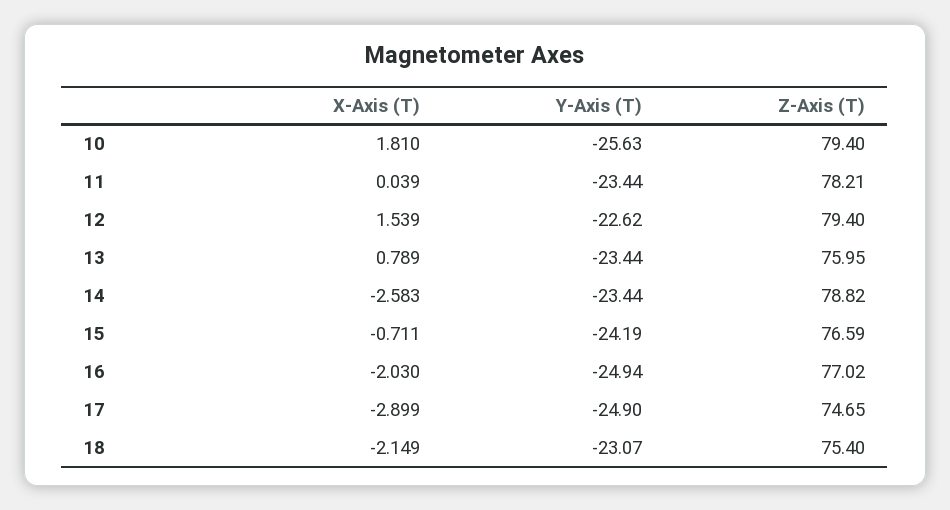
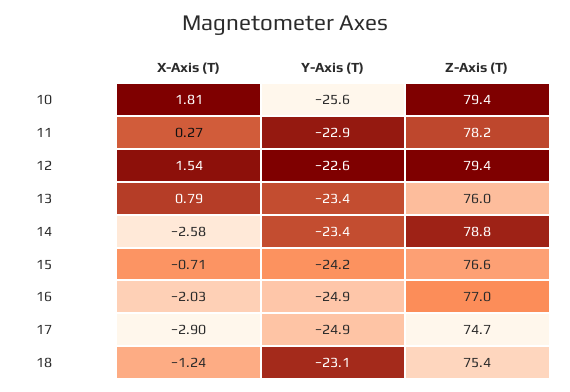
  {
    "X-Axis (T)": {
      "10": 1.81,
-     "11": 0.039,
+     "11": 0.27,
      "12": 1.539,
      "13": 0.789,
      "14": -2.583,
      "15": -0.711,
      "16": -2.03,
      "17": -2.899,
-     "18": -2.149
+     "18": -1.24
    },
    "Y-Axis (T)": {
      "10": -25.63,
-     "11": -23.44,
+     "11": -22.9,
      "12": -22.62,
      "13": -23.44,
      "14": -23.44,
      "15": -24.19,
      "16": -24.94,
      "17": -24.9,
      "18": -23.07
    },
    "Z-Axis (T)": {
      "10": 79.4,
      "11": 78.21,
      "12": 79.4,
      "13": 75.95,
      "14": 78.82,
      "15": 76.59,
      "16": 77.02,
      "17": 74.65,
      "18": 75.4
    }
  }

